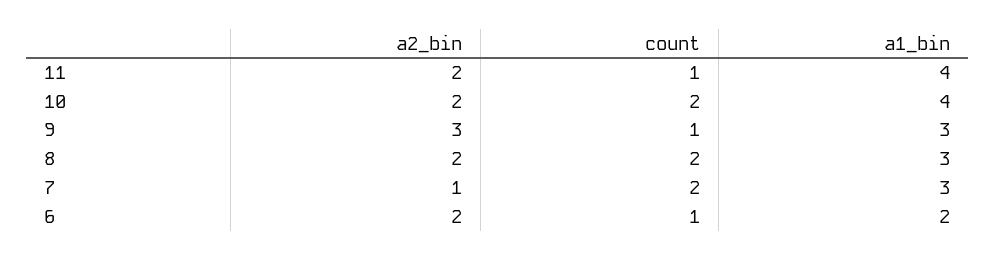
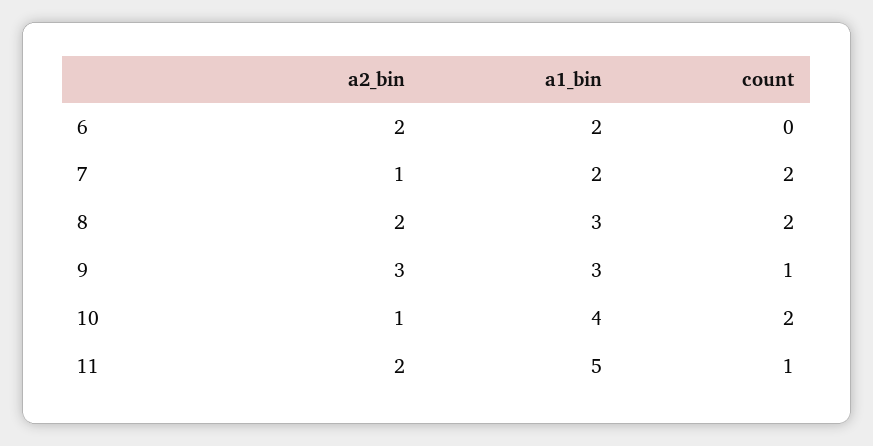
  {
    "a2_bin": {
      "11": 2,
-     "10": 2,
+     "10": 1,
      "9": 3,
      "8": 2,
      "7": 1,
      "6": 2
    },
    "count": {
      "11": 1,
      "10": 2,
      "9": 1,
      "8": 2,
      "7": 2,
-     "6": 1
+     "6": 0
    },
    "a1_bin": {
-     "11": 4,
+     "11": 5,
      "10": 4,
      "9": 3,
      "8": 3,
-     "7": 3,
+     "7": 2,
      "6": 2
    }
  }

